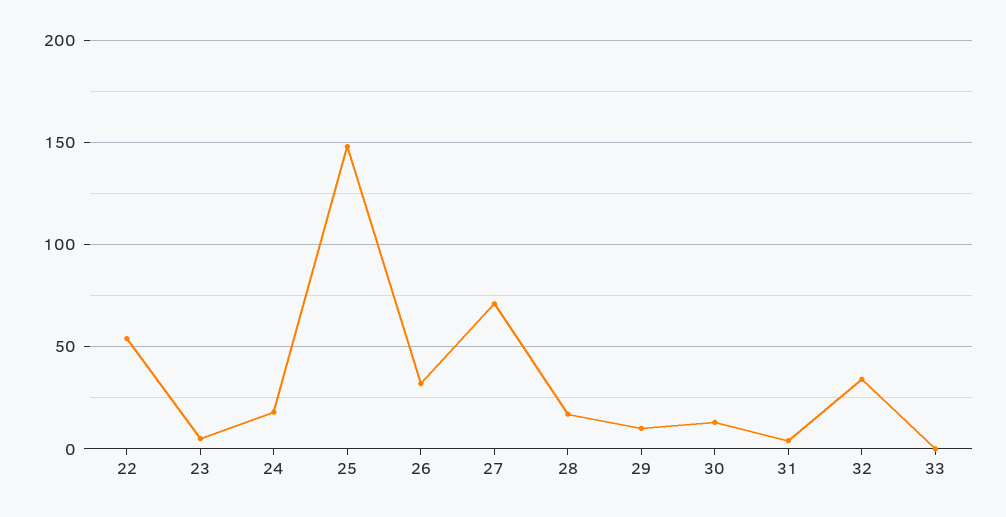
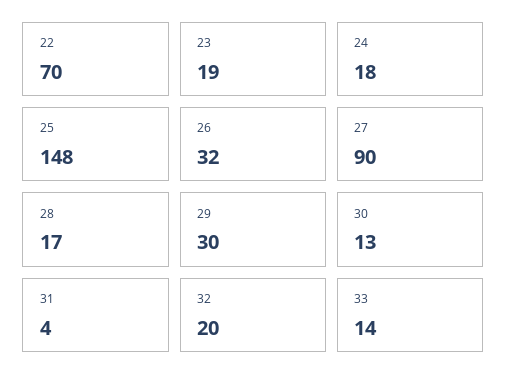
  {
-   "22": 55,
+   "22": 70,
-   "23": 5,
+   "23": 19,
    "24": 18,
    "25": 148,
    "26": 32,
-   "27": 70,
+   "27": 90,
    "28": 17,
-   "29": 10,
+   "29": 30,
    "30": 13,
    "31": 4,
-   "32": 35,
+   "32": 20,
-   "33": 0
+   "33": 14
  }

